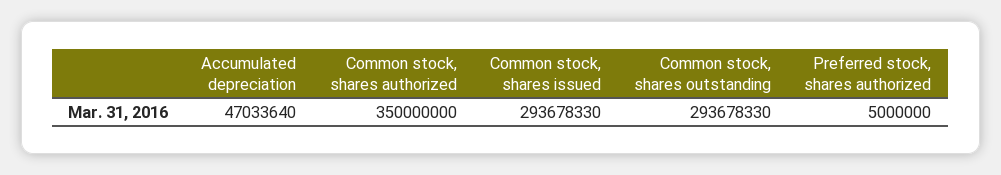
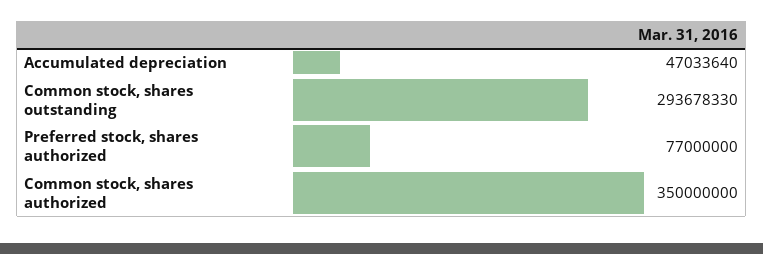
  {
    "Accumulated depreciation": 47033640,
    "Common stock, shares authorized": 350000000,
-   "Common stock, shares issued": 293678330,
    "Common stock, shares outstanding": 293678330,
-   "Preferred stock, shares authorized": 5000000
+   "Preferred stock, shares authorized": 77000000
  }

